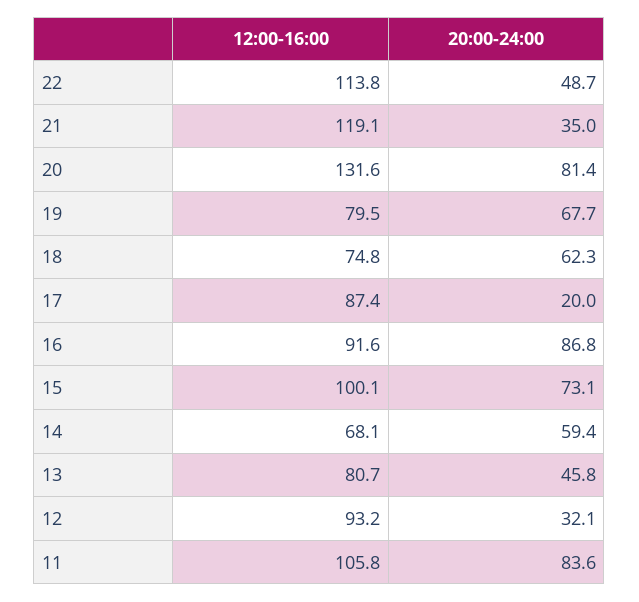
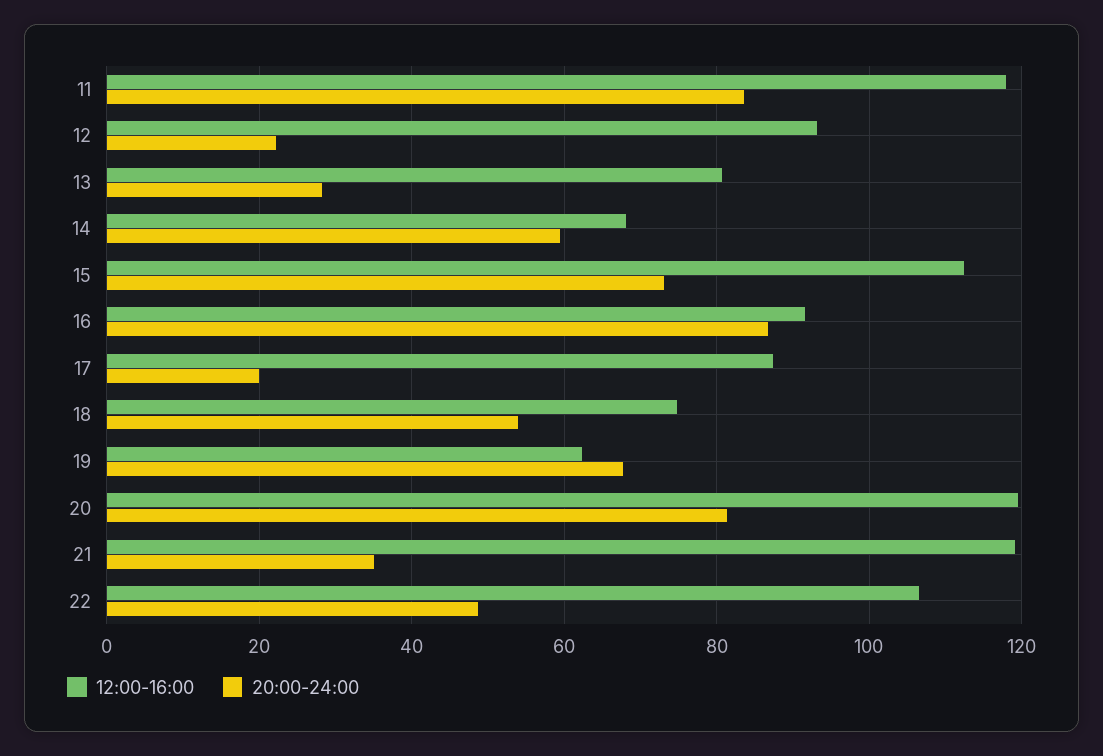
  {
    "12:00-16:00": {
-     "22": 113.8,
+     "22": 106,
      "21": 119.1,
-     "20": 131.6,
+     "20": 120,
-     "19": 79.5,
+     "19": 62,
      "18": 74.8,
      "17": 87.4,
      "16": 91.6,
-     "15": 100.1,
+     "15": 112,
      "14": 68.1,
      "13": 80.7,
      "12": 93.2,
-     "11": 105.8
+     "11": 118
    },
    "20:00-24:00": {
      "22": 48.7,
      "21": 35,
      "20": 81.4,
      "19": 67.7,
-     "18": 62.3,
+     "18": 54,
      "17": 20,
      "16": 86.8,
      "15": 73.1,
      "14": 59.4,
-     "13": 45.8,
+     "13": 28,
-     "12": 32.1,
+     "12": 22,
      "11": 83.6
    }
  }

